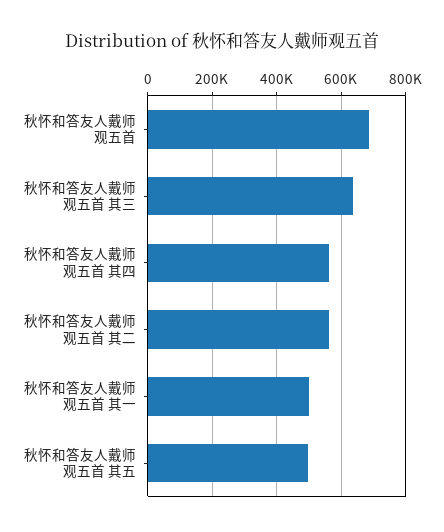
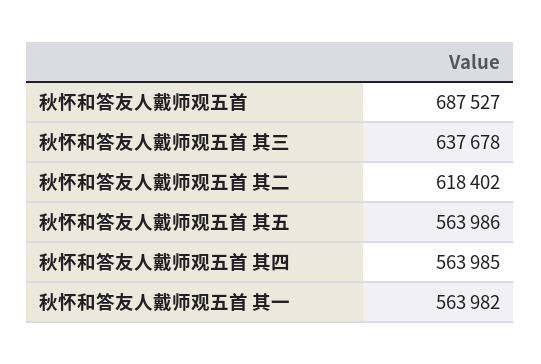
  {
    "秋怀和答友人戴师观五首": 687527,
    "秋怀和答友人戴师观五首 其三": 637678,
    "秋怀和答友人戴师观五首 其四": 563985,
-   "秋怀和答友人戴师观五首 其二": 560000,
+   "秋怀和答友人戴师观五首 其二": 618402,
-   "秋怀和答友人戴师观五首 其一": 500000,
+   "秋怀和答友人戴师观五首 其一": 563982,
-   "秋怀和答友人戴师观五首 其五": 500000
+   "秋怀和答友人戴师观五首 其五": 563986
  }

